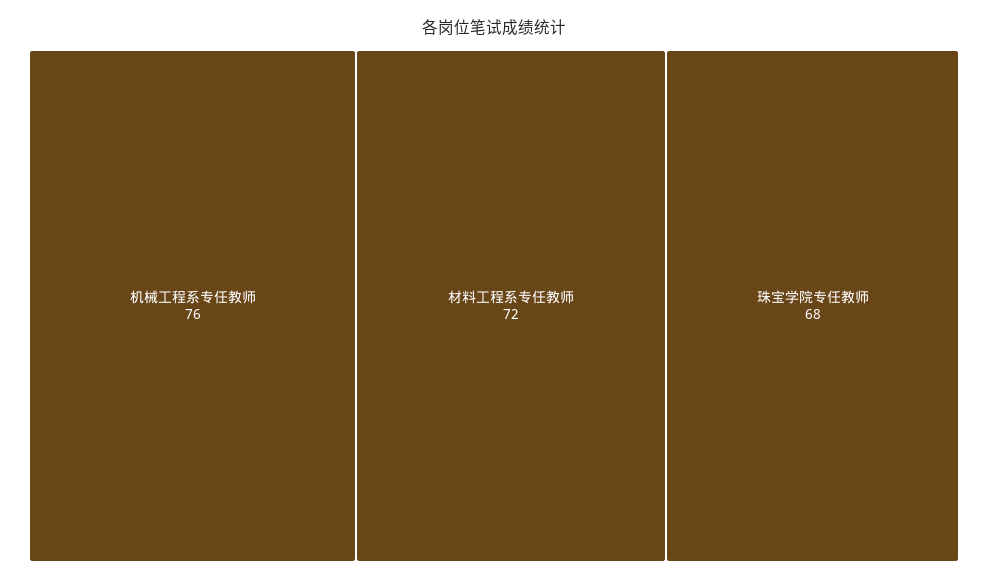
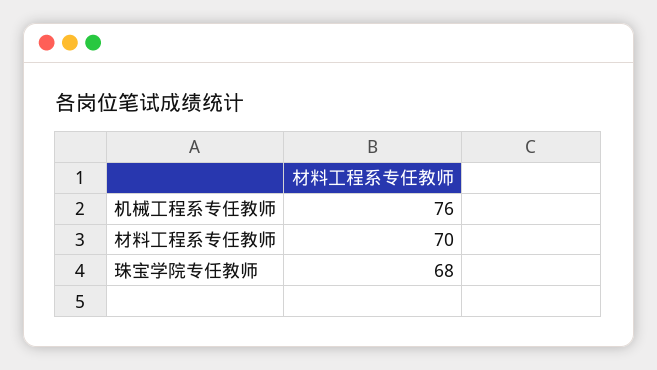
  {
    "机械工程系专任教师": 76,
-   "材料工程系专任教师": 72,
+   "材料工程系专任教师": 70,
    "珠宝学院专任教师": 68
  }

